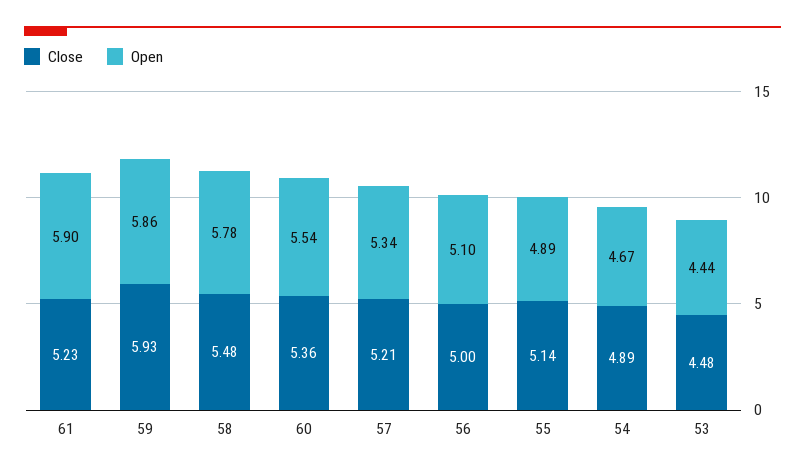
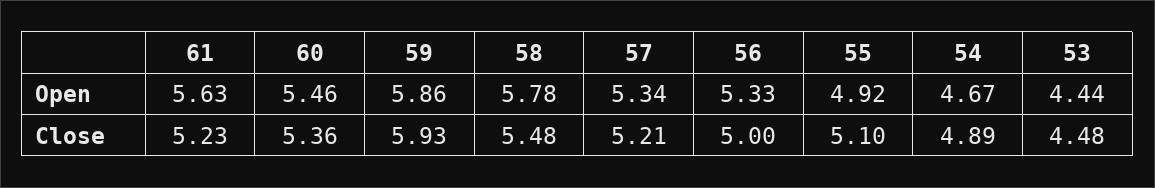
  {
    "Close": {
      "61": 5.23,
      "59": 5.93,
      "58": 5.48,
      "60": 5.36,
      "57": 5.21,
      "56": 5,
-     "55": 5.14,
+     "55": 5.1,
      "54": 4.89,
      "53": 4.48
    },
    "Open": {
-     "61": 5.9,
+     "61": 5.63,
      "59": 5.86,
      "58": 5.78,
-     "60": 5.54,
+     "60": 5.46,
      "57": 5.34,
-     "56": 5.1,
+     "56": 5.33,
-     "55": 4.89,
+     "55": 4.92,
      "54": 4.67,
      "53": 4.44
    }
  }

